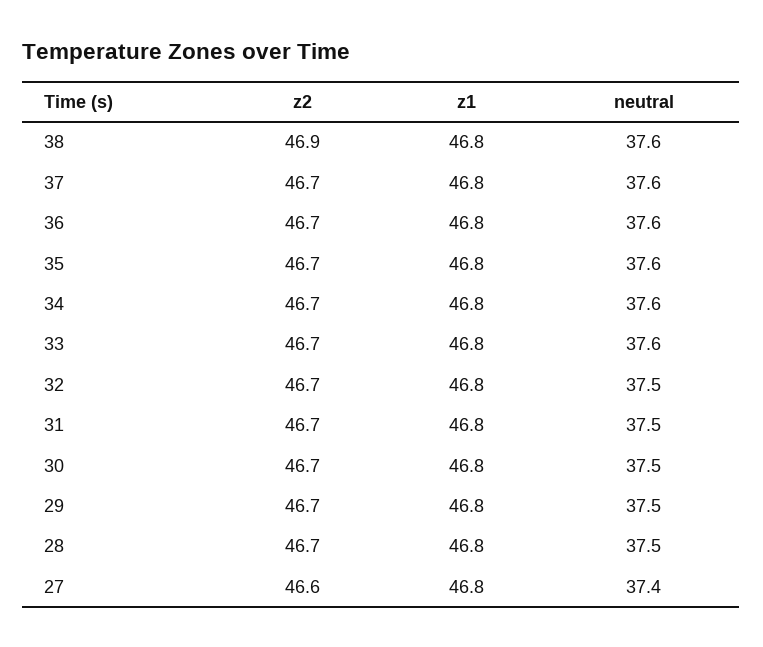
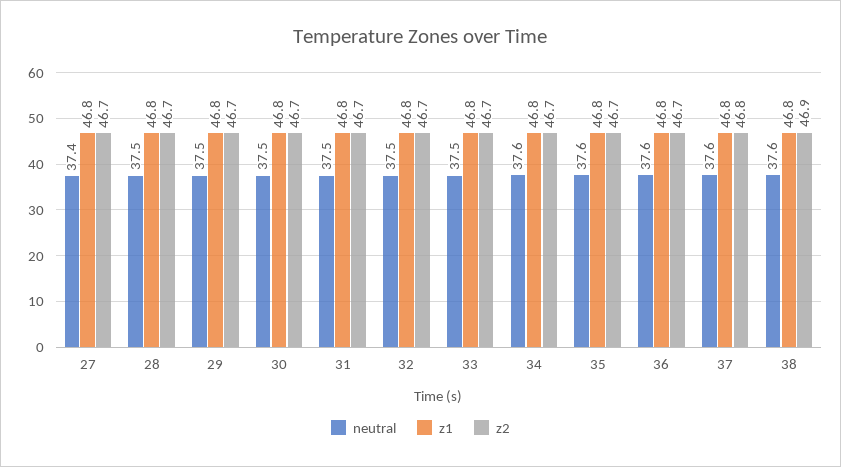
  {
    "z2": {
      "38": 46.9,
-     "37": 46.7,
+     "37": 46.8,
      "36": 46.7,
      "35": 46.7,
      "34": 46.7,
      "33": 46.7,
      "32": 46.7,
      "31": 46.7,
      "30": 46.7,
      "29": 46.7,
      "28": 46.7,
-     "27": 46.6
+     "27": 46.7
    },
    "z1": {
      "38": 46.8,
      "37": 46.8,
      "36": 46.8,
      "35": 46.8,
      "34": 46.8,
      "33": 46.8,
      "32": 46.8,
      "31": 46.8,
      "30": 46.8,
      "29": 46.8,
      "28": 46.8,
      "27": 46.8
    },
    "neutral": {
      "38": 37.6,
      "37": 37.6,
      "36": 37.6,
      "35": 37.6,
      "34": 37.6,
-     "33": 37.6,
+     "33": 37.5,
      "32": 37.5,
      "31": 37.5,
      "30": 37.5,
      "29": 37.5,
      "28": 37.5,
      "27": 37.4
    }
  }

